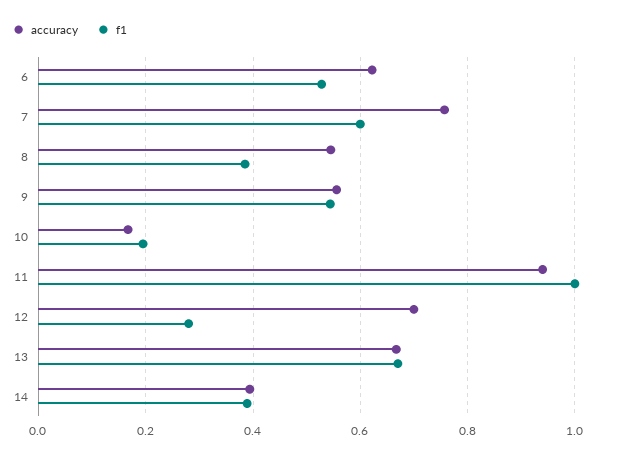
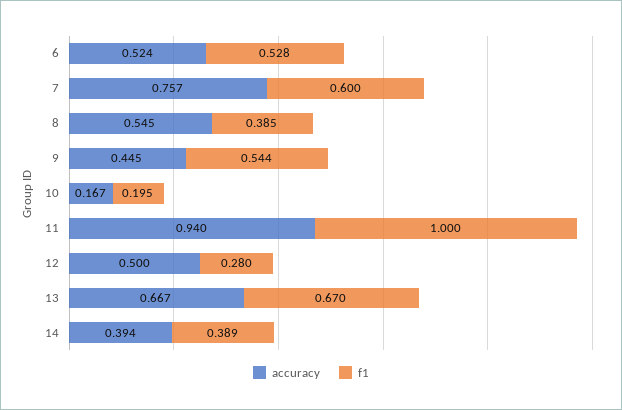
  {
    "accuracy": {
-     "6": 0.62,
+     "6": 0.524,
      "7": 0.757,
      "8": 0.545,
-     "9": 0.56,
+     "9": 0.445,
      "10": 0.167,
      "11": 0.94,
-     "12": 0.7,
+     "12": 0.5,
      "13": 0.667,
      "14": 0.394
    },
    "f1": {
      "6": 0.528,
      "7": 0.6,
      "8": 0.385,
      "9": 0.544,
      "10": 0.195,
      "11": 1,
      "12": 0.28,
      "13": 0.67,
      "14": 0.389
    }
  }

